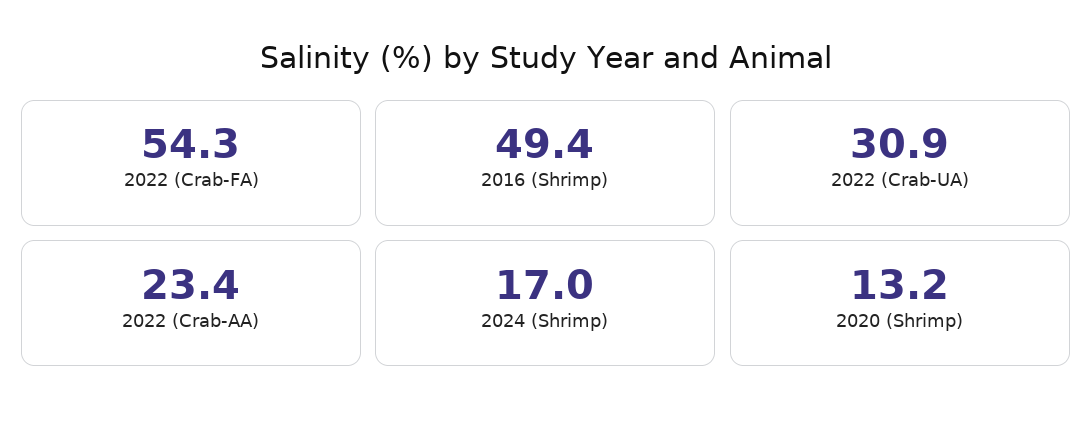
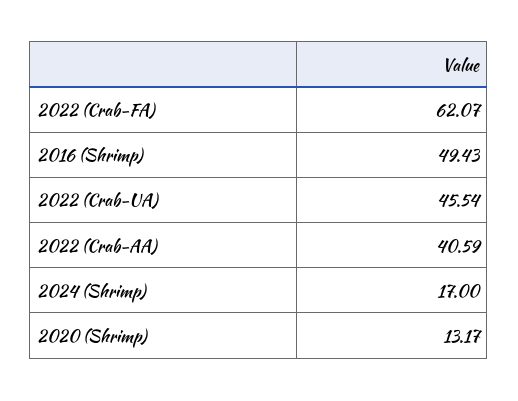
  {
-   "2022 (Crab-FA)": 54.3,
+   "2022 (Crab-FA)": 62.07,
    "2016 (Shrimp)": 49.43,
-   "2022 (Crab-UA)": 30.9,
+   "2022 (Crab-UA)": 45.54,
-   "2022 (Crab-AA)": 23.4,
+   "2022 (Crab-AA)": 40.59,
    "2024 (Shrimp)": 17,
    "2020 (Shrimp)": 13.17
  }

